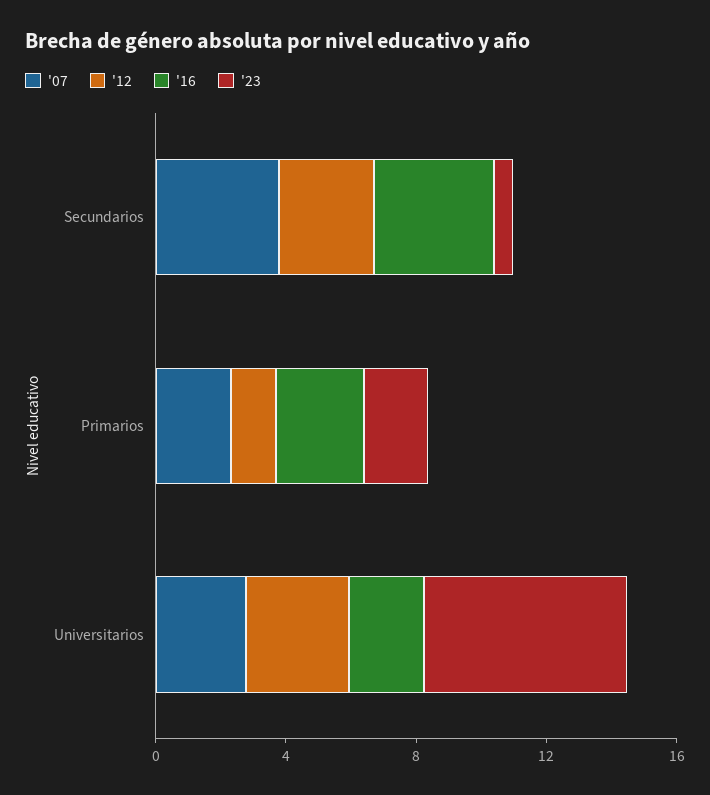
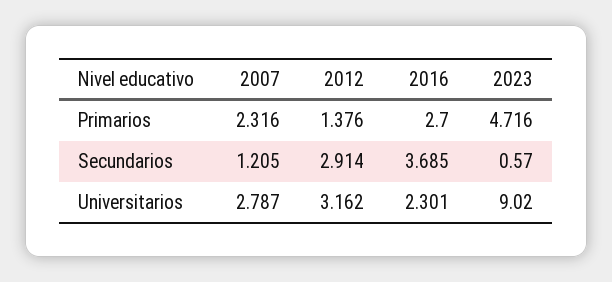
  {
    "'07": {
-     "Secundarios": 4,
+     "Secundarios": 1.205,
      "Primarios": 2.316,
      "Universitarios": 2.787
    },
    "'12": {
      "Secundarios": 2.914,
      "Primarios": 1.376,
      "Universitarios": 3.162
    },
    "'16": {
      "Secundarios": 3.685,
      "Primarios": 2.7,
      "Universitarios": 2.301
    },
    "'23": {
      "Secundarios": 0.57,
-     "Primarios": 2,
+     "Primarios": 4.716,
-     "Universitarios": 6
+     "Universitarios": 9.02
    }
  }

